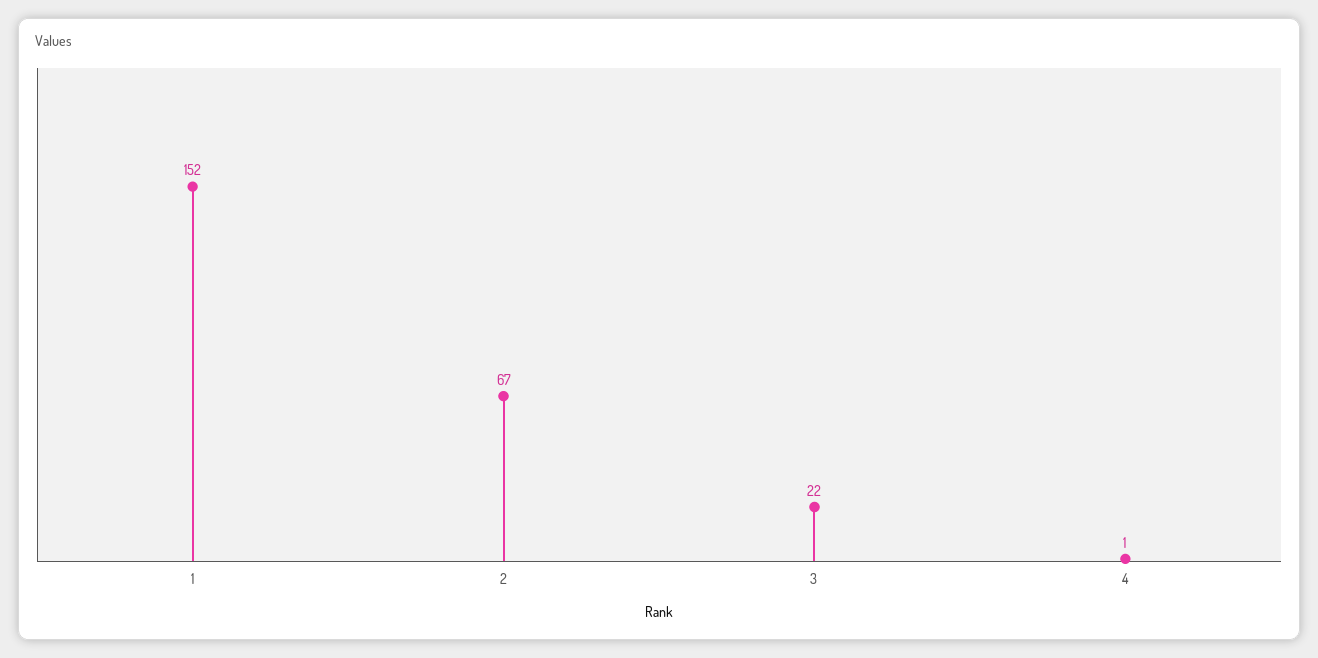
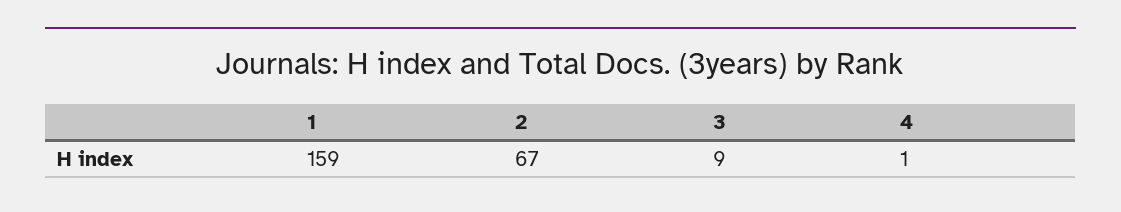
  {
-   "1": 152,
+   "1": 159,
    "2": 67,
-   "3": 22,
+   "3": 9,
    "4": 1
  }

